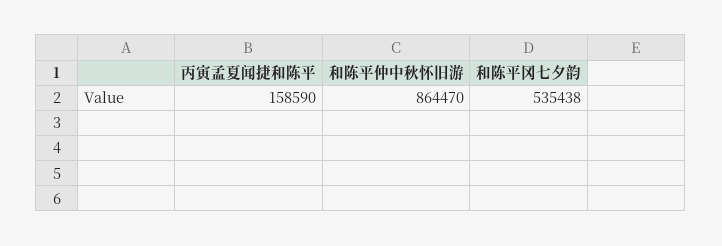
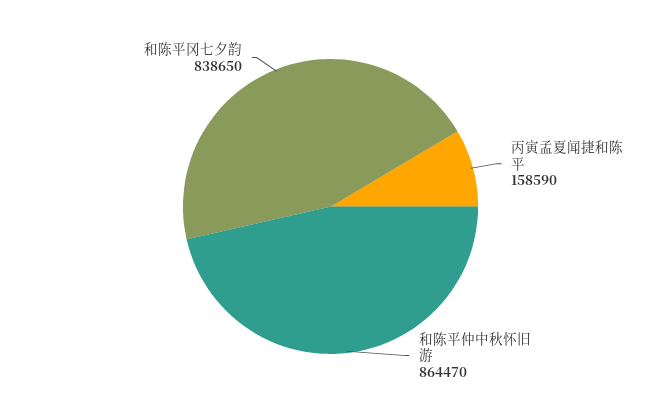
  {
    "丙寅孟夏闻捷和陈平": 158590,
    "和陈平仲中秋怀旧游": 864470,
-   "和陈平冈七夕韵": 535438
+   "和陈平冈七夕韵": 838650
  }

